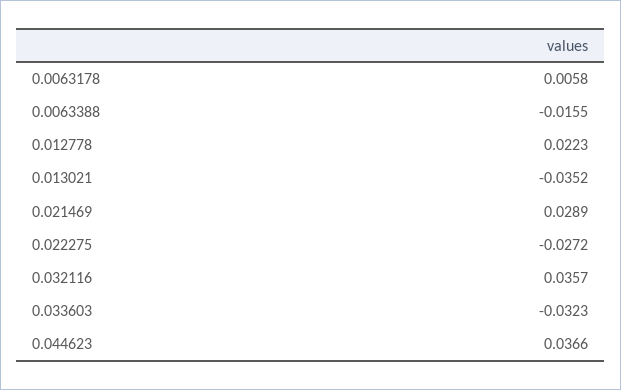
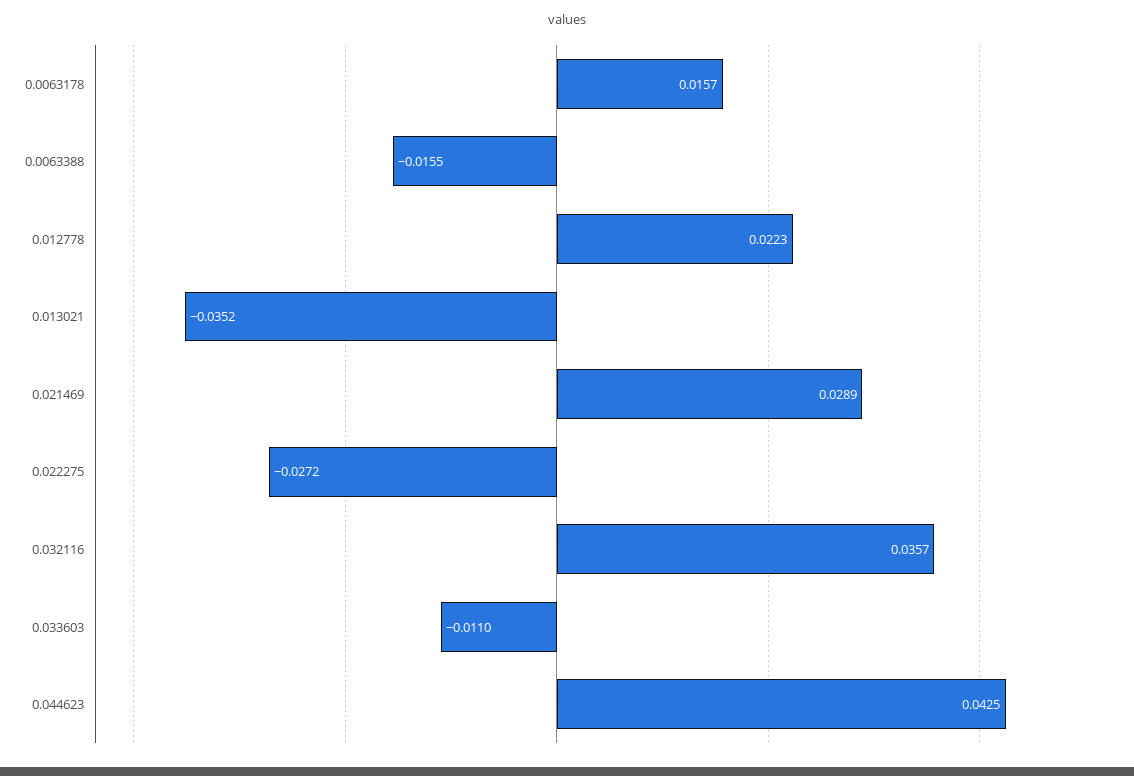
  {
-   "0.0063178": 0.0058,
+   "0.0063178": 0.0157,
    "0.0063388": -0.0155,
    "0.012778": 0.0223,
    "0.013021": -0.0352,
    "0.021469": 0.0289,
    "0.022275": -0.0272,
    "0.032116": 0.0357,
-   "0.033603": -0.0323,
+   "0.033603": -0.011,
-   "0.044623": 0.0366
+   "0.044623": 0.0425
  }

